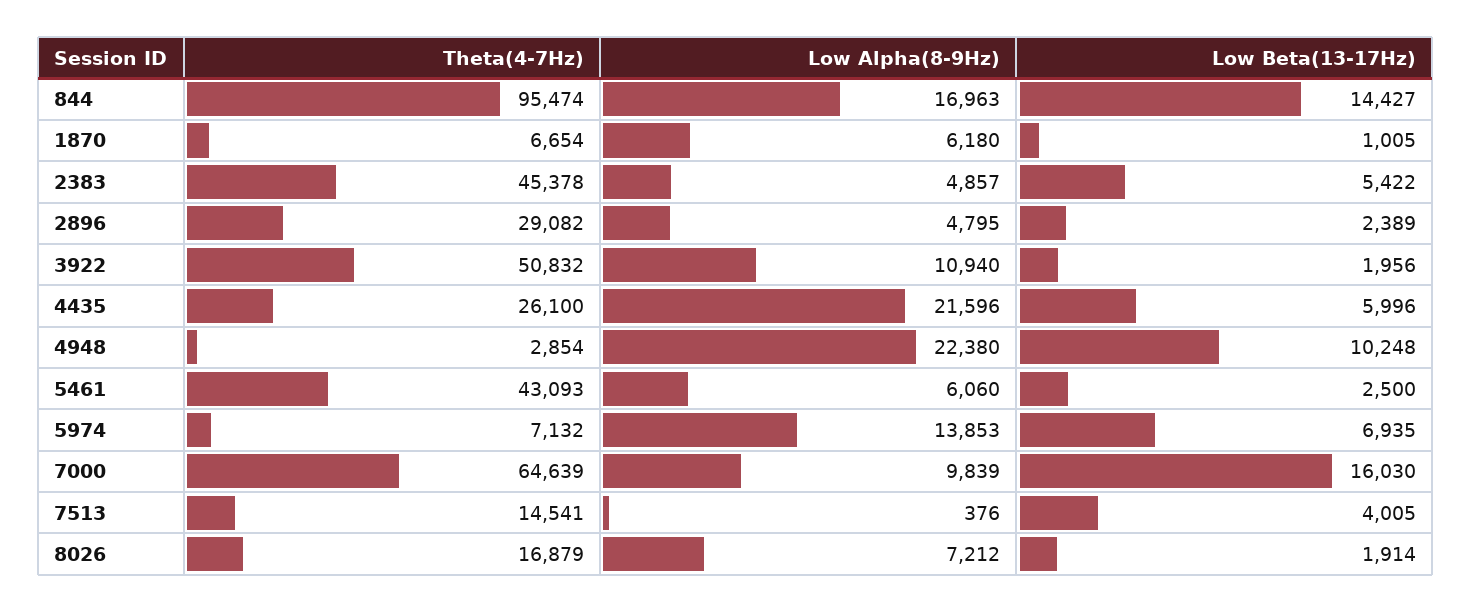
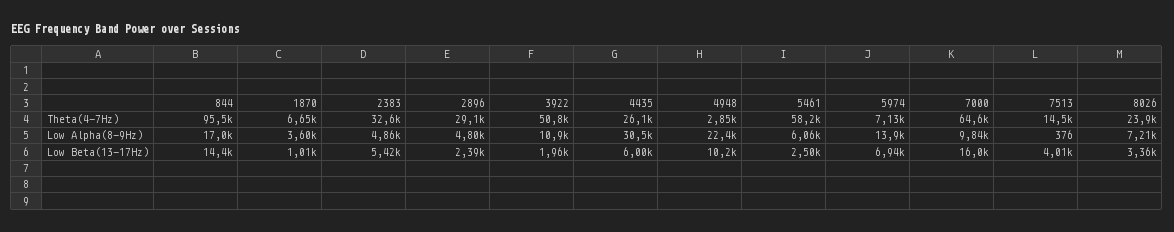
  {
    "Theta(4-7Hz)": {
      "844": 95474,
      "1870": 6654,
-     "2383": 45378,
+     "2383": 32600,
      "2896": 29082,
      "3922": 50832,
      "4435": 26100,
      "4948": 2854,
-     "5461": 43093,
+     "5461": 58200,
      "5974": 7132,
      "7000": 64639,
      "7513": 14541,
-     "8026": 16879
+     "8026": 23900
    },
    "Low Alpha(8-9Hz)": {
      "844": 16963,
-     "1870": 6180,
+     "1870": 3600,
      "2383": 4857,
      "2896": 4795,
      "3922": 10940,
-     "4435": 21596,
+     "4435": 30500,
      "4948": 22380,
      "5461": 6060,
      "5974": 13853,
      "7000": 9839,
      "7513": 376,
      "8026": 7212
    },
    "Low Beta(13-17Hz)": {
      "844": 14427,
      "1870": 1005,
      "2383": 5422,
      "2896": 2389,
      "3922": 1956,
      "4435": 5996,
      "4948": 10248,
      "5461": 2500,
      "5974": 6935,
      "7000": 16030,
      "7513": 4005,
-     "8026": 1914
+     "8026": 3360
    }
  }

